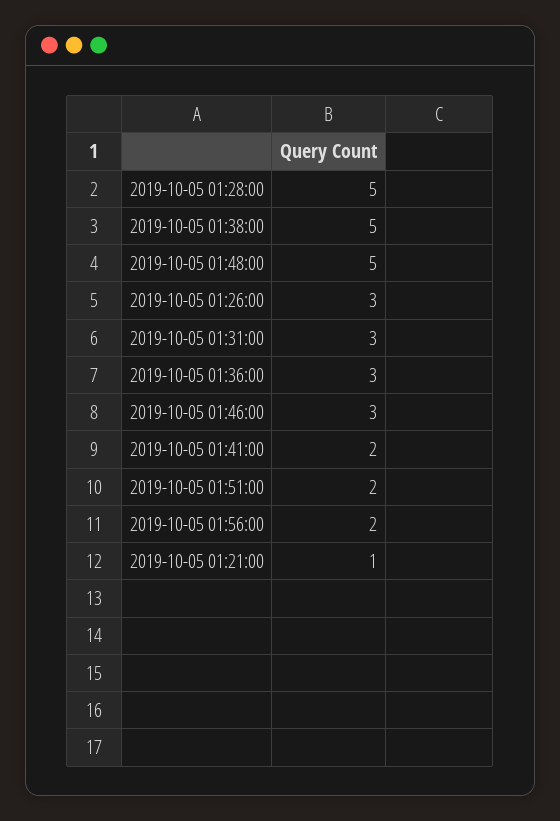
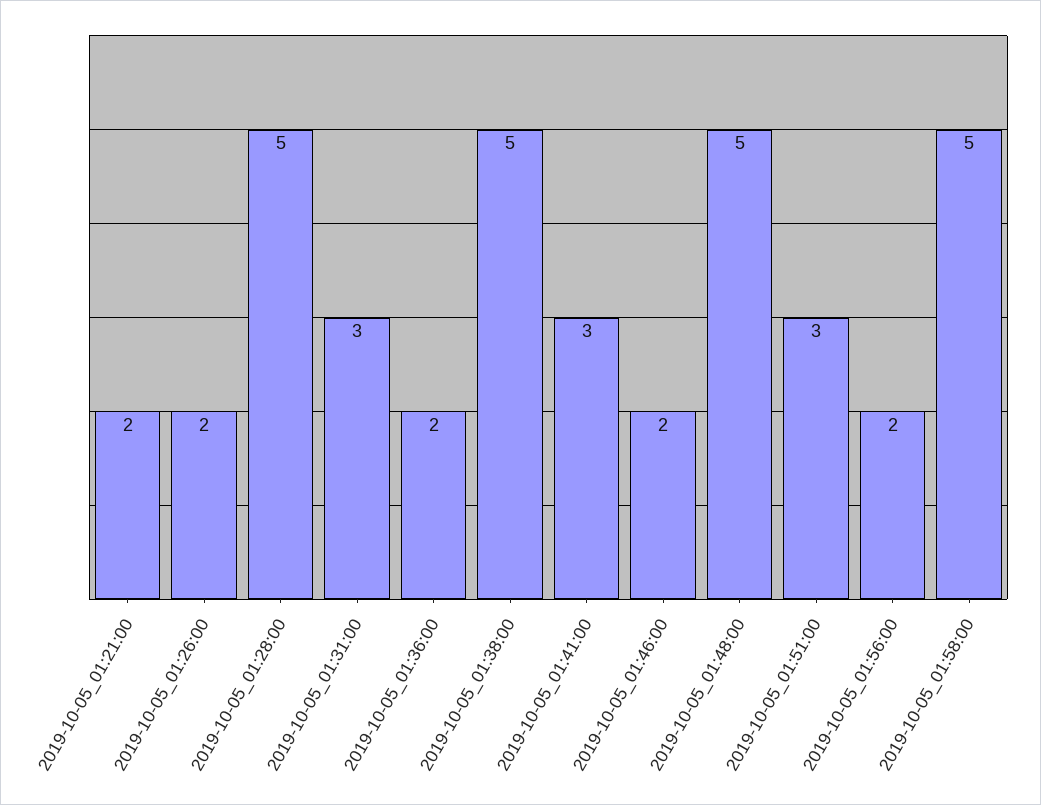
  {
    "2019-10-05 01:28:00": 5,
    "2019-10-05 01:38:00": 5,
    "2019-10-05 01:48:00": 5,
-   "2019-10-05 01:26:00": 3,
+   "2019-10-05 01:26:00": 2,
    "2019-10-05 01:31:00": 3,
-   "2019-10-05 01:36:00": 3,
+   "2019-10-05 01:36:00": 2,
-   "2019-10-05 01:46:00": 3,
+   "2019-10-05 01:46:00": 2,
-   "2019-10-05 01:41:00": 2,
+   "2019-10-05 01:41:00": 3,
-   "2019-10-05 01:51:00": 2,
+   "2019-10-05 01:51:00": 3,
    "2019-10-05 01:56:00": 2,
-   "2019-10-05 01:21:00": 1
+   "2019-10-05 01:21:00": 2,
+   "2019-10-05_01:58:00": 5
  }

